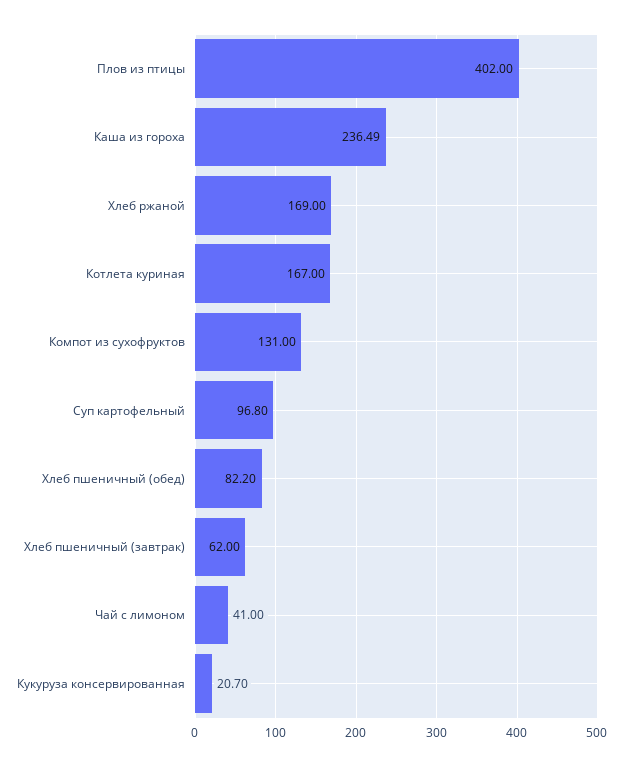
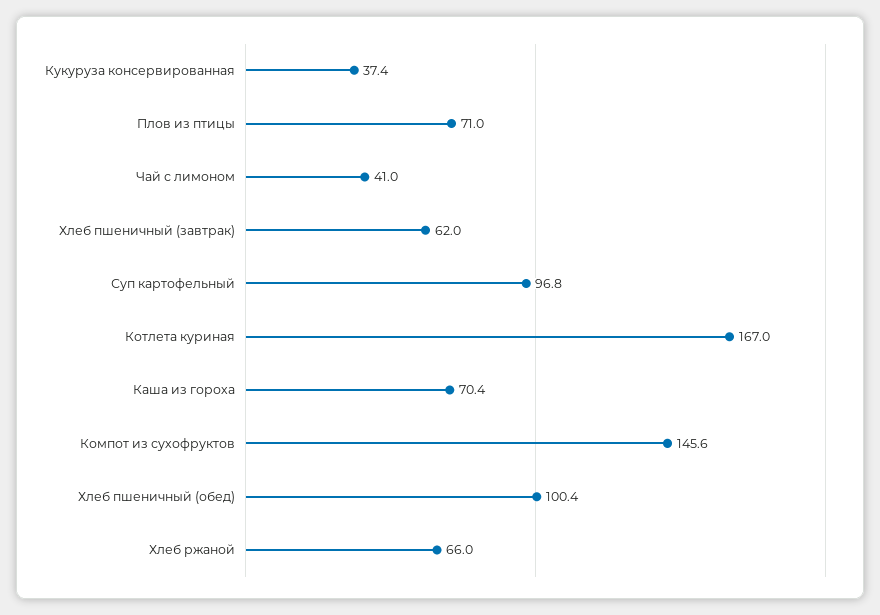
  {
-   "Плов из птицы": 402,
+   "Плов из птицы": 71,
-   "Каша из гороха": 236.49,
+   "Каша из гороха": 70.4,
-   "Хлеб ржаной": 169,
+   "Хлеб ржаной": 66,
    "Котлета куриная": 167,
-   "Компот из сухофруктов": 131,
+   "Компот из сухофруктов": 145.6,
    "Суп картофельный": 96.8,
-   "Хлеб пшеничный (обед)": 82.2,
+   "Хлеб пшеничный (обед)": 100.4,
    "Хлеб пшеничный (завтрак)": 62,
    "Чай с лимоном": 41,
-   "Кукуруза консервированная": 20.7
+   "Кукуруза консервированная": 37.4
  }

